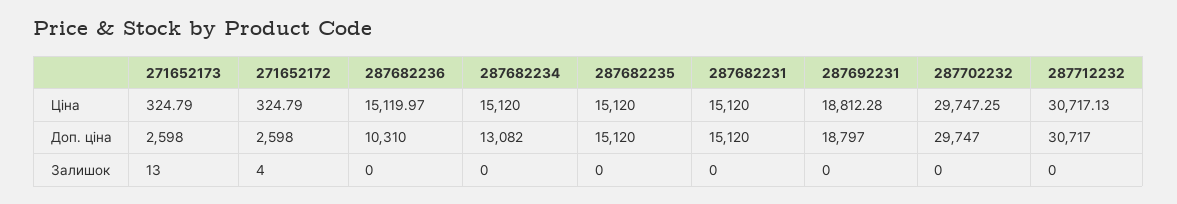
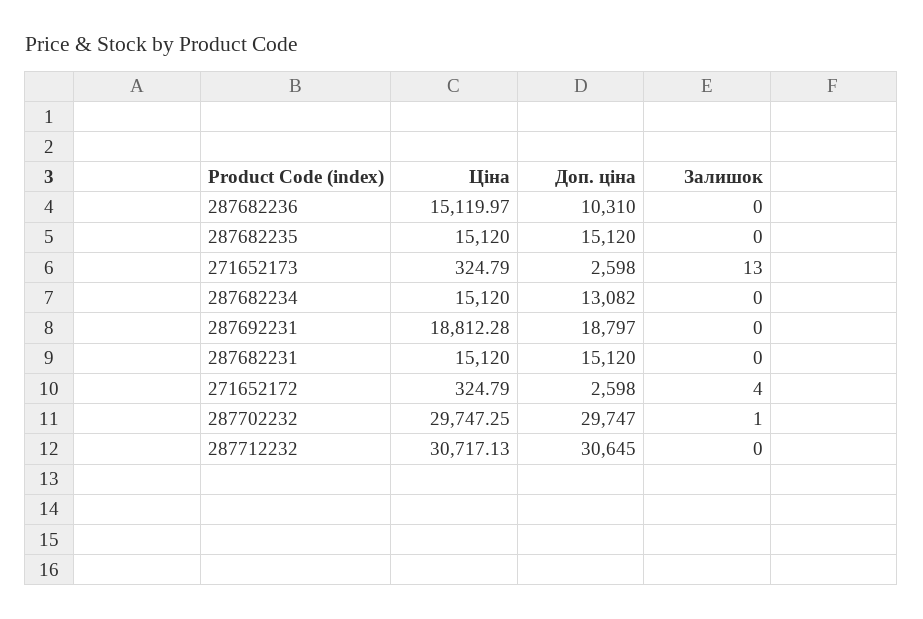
  {
    "271652173": {
      "Ціна": 324.79,
      "Доп. ціна": 2598,
      "Залишок": 13
    },
    "271652172": {
      "Ціна": 324.79,
      "Доп. ціна": 2598,
      "Залишок": 4
    },
    "287682236": {
      "Ціна": 15119.97,
      "Доп. ціна": 10310,
      "Залишок": 0
    },
    "287682234": {
      "Ціна": 15120,
      "Доп. ціна": 13082,
      "Залишок": 0
    },
    "287682235": {
      "Ціна": 15120,
      "Доп. ціна": 15120,
      "Залишок": 0
    },
    "287682231": {
      "Ціна": 15120,
      "Доп. ціна": 15120,
      "Залишок": 0
    },
    "287692231": {
      "Ціна": 18812.28,
      "Доп. ціна": 18797,
      "Залишок": 0
    },
    "287702232": {
      "Ціна": 29747.25,
      "Доп. ціна": 29747,
-     "Залишок": 0
+     "Залишок": 1
    },
    "287712232": {
      "Ціна": 30717.13,
-     "Доп. ціна": 30717,
+     "Доп. ціна": 30645,
      "Залишок": 0
    }
  }

